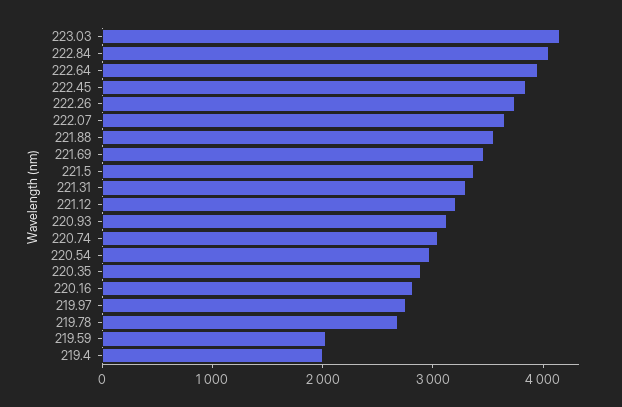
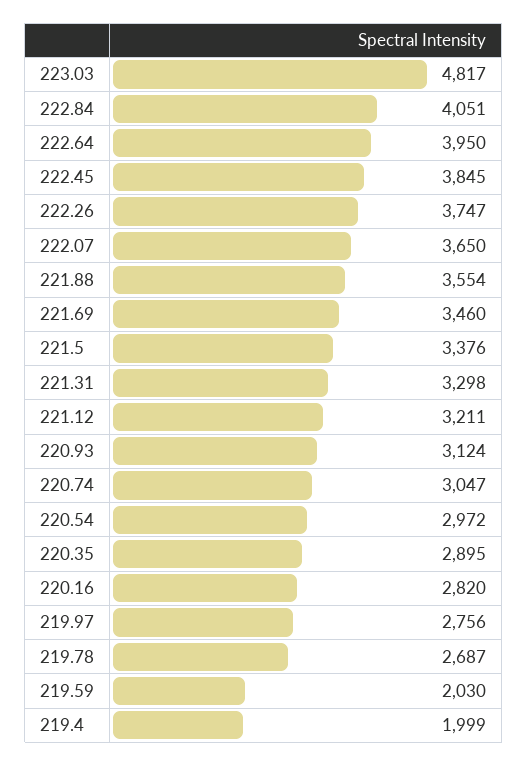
  {
-   "223.03": 4200,
+   "223.03": 4817,
    "222.84": 4051,
    "222.64": 3950,
    "222.45": 3845,
    "222.26": 3747,
    "222.07": 3650,
    "221.88": 3554,
    "221.69": 3460,
    "221.5": 3376,
    "221.31": 3298,
    "221.12": 3211,
    "220.93": 3124,
    "220.74": 3047,
    "220.54": 2972,
    "220.35": 2895,
    "220.16": 2820,
    "219.97": 2756,
    "219.78": 2687,
    "219.59": 2030,
    "219.4": 1999
  }

